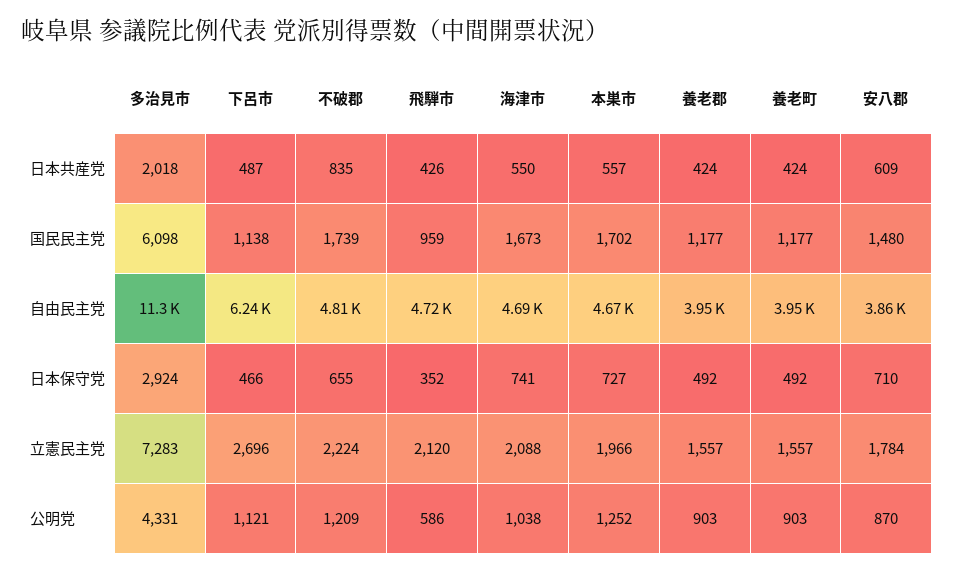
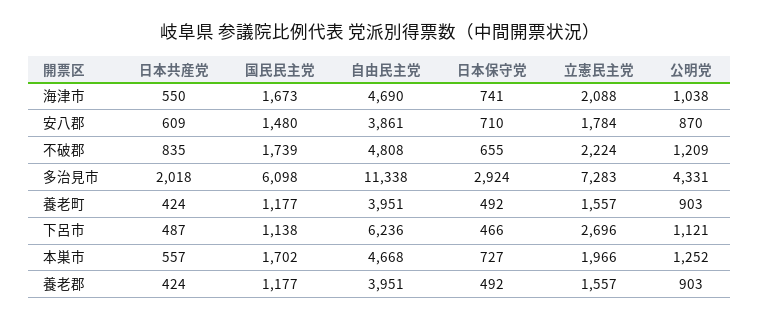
  {
    "多治見市": {
      "日本共産党": 2018,
      "国民民主党": 6098,
      "自由民主党": 11338,
      "日本保守党": 2924,
      "立憲民主党": 7283,
      "公明党": 4331
    },
    "下呂市": {
      "日本共産党": 487,
      "国民民主党": 1138,
      "自由民主党": 6236,
      "日本保守党": 466,
      "立憲民主党": 2696,
      "公明党": 1121
    },
    "不破郡": {
      "日本共産党": 835,
      "国民民主党": 1739,
      "自由民主党": 4808,
      "日本保守党": 655,
      "立憲民主党": 2224,
      "公明党": 1209
    },
-   "飛騨市": {
-     "日本共産党": 426,
-     "国民民主党": 959,
-     "自由民主党": 4720,
-     "日本保守党": 352,
-     "立憲民主党": 2120,
-     "公明党": 586
-   },
    "海津市": {
      "日本共産党": 550,
      "国民民主党": 1673,
      "自由民主党": 4690,
      "日本保守党": 741,
      "立憲民主党": 2088,
      "公明党": 1038
    },
    "本巣市": {
      "日本共産党": 557,
      "国民民主党": 1702,
      "自由民主党": 4668,
      "日本保守党": 727,
      "立憲民主党": 1966,
      "公明党": 1252
    },
    "養老郡": {
      "日本共産党": 424,
      "国民民主党": 1177,
      "自由民主党": 3951,
      "日本保守党": 492,
      "立憲民主党": 1557,
      "公明党": 903
    },
    "養老町": {
      "日本共産党": 424,
      "国民民主党": 1177,
      "自由民主党": 3951,
      "日本保守党": 492,
      "立憲民主党": 1557,
      "公明党": 903
    },
    "安八郡": {
      "日本共産党": 609,
      "国民民主党": 1480,
      "自由民主党": 3861,
      "日本保守党": 710,
      "立憲民主党": 1784,
      "公明党": 870
    }
  }

